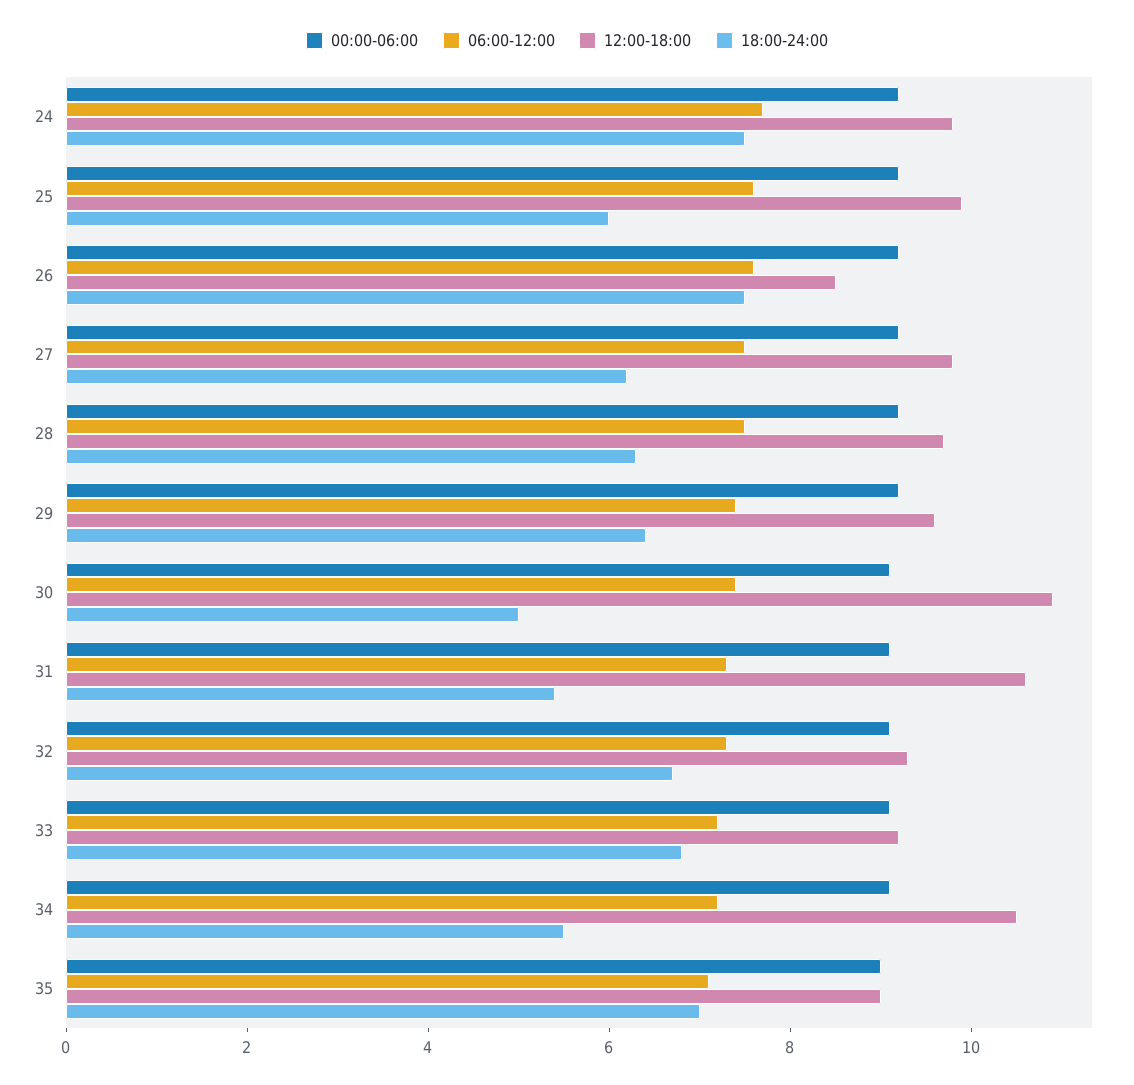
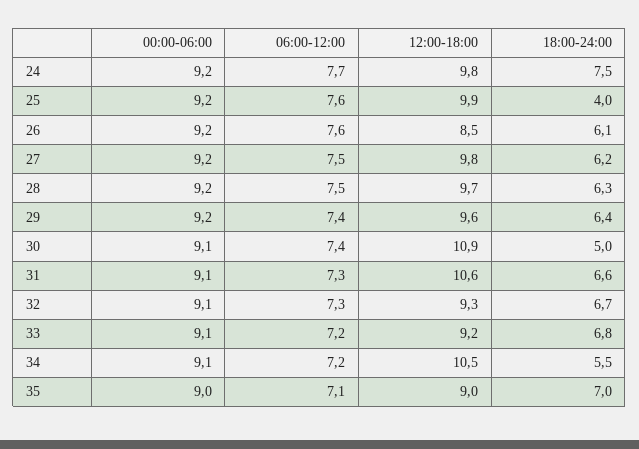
  {
    "00:00-06:00": {
      "24": 9.2,
      "25": 9.2,
      "26": 9.2,
      "27": 9.2,
      "28": 9.2,
      "29": 9.2,
      "30": 9.1,
      "31": 9.1,
      "32": 9.1,
      "33": 9.1,
      "34": 9.1,
      "35": 9
    },
    "06:00-12:00": {
      "24": 7.7,
      "25": 7.6,
      "26": 7.6,
      "27": 7.5,
      "28": 7.5,
      "29": 7.4,
      "30": 7.4,
      "31": 7.3,
      "32": 7.3,
      "33": 7.2,
      "34": 7.2,
      "35": 7.1
    },
    "12:00-18:00": {
      "24": 9.8,
      "25": 9.9,
      "26": 8.5,
      "27": 9.8,
      "28": 9.7,
      "29": 9.6,
      "30": 10.9,
      "31": 10.6,
      "32": 9.3,
      "33": 9.2,
      "34": 10.5,
      "35": 9
    },
    "18:00-24:00": {
      "24": 7.5,
-     "25": 6,
+     "25": 4,
-     "26": 7.5,
+     "26": 6.1,
      "27": 6.2,
      "28": 6.3,
      "29": 6.4,
      "30": 5,
-     "31": 5.5,
+     "31": 6.6,
      "32": 6.7,
      "33": 6.8,
      "34": 5.5,
      "35": 7
    }
  }

